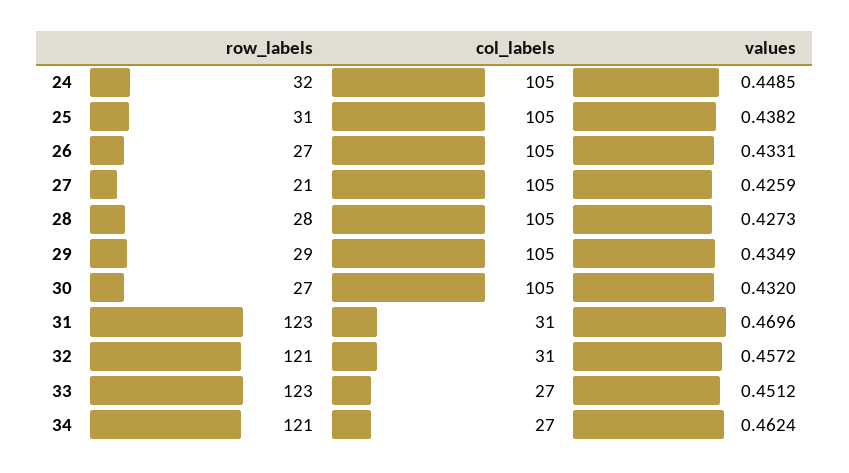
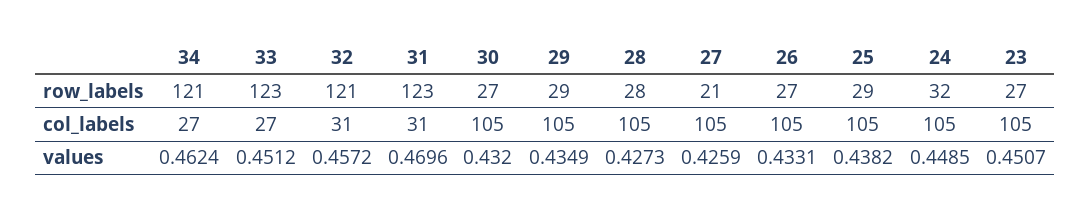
  {
    "row_labels": {
      "24": 32,
-     "25": 31,
+     "25": 29,
      "26": 27,
      "27": 21,
      "28": 28,
      "29": 29,
      "30": 27,
      "31": 123,
      "32": 121,
      "33": 123,
-     "34": 121
+     "34": 121,
+     "23": 27
    },
    "col_labels": {
      "24": 105,
      "25": 105,
      "26": 105,
      "27": 105,
      "28": 105,
      "29": 105,
      "30": 105,
      "31": 31,
      "32": 31,
      "33": 27,
-     "34": 27
+     "34": 27,
+     "23": 105
    },
    "values": {
      "24": 0.4485,
      "25": 0.4382,
      "26": 0.4331,
      "27": 0.4259,
      "28": 0.4273,
      "29": 0.4349,
      "30": 0.432,
      "31": 0.4696,
      "32": 0.4572,
      "33": 0.4512,
-     "34": 0.4624
+     "34": 0.4624,
+     "23": 0.4507
    }
  }

